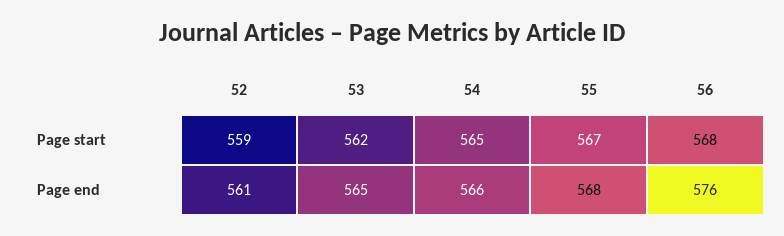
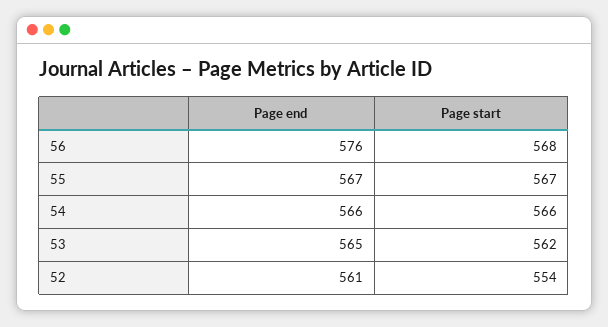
  {
    "52": {
-     "Page start": 559,
+     "Page start": 554,
      "Page end": 561
    },
    "53": {
      "Page start": 562,
      "Page end": 565
    },
    "54": {
-     "Page start": 565,
+     "Page start": 566,
      "Page end": 566
    },
    "55": {
      "Page start": 567,
-     "Page end": 568
+     "Page end": 567
    },
    "56": {
      "Page start": 568,
      "Page end": 576
    }
  }

